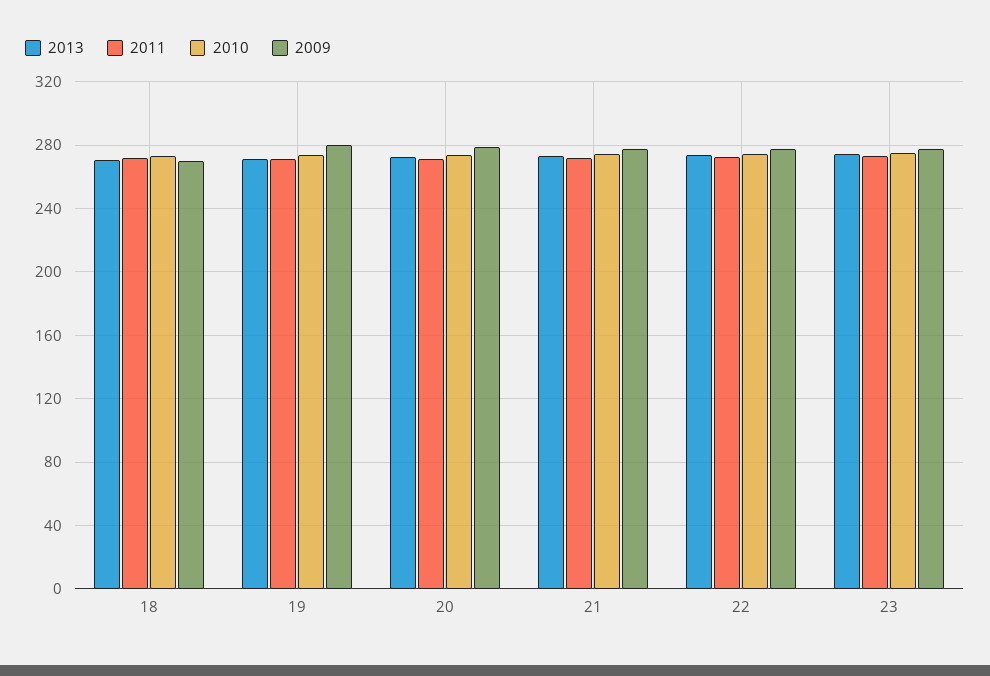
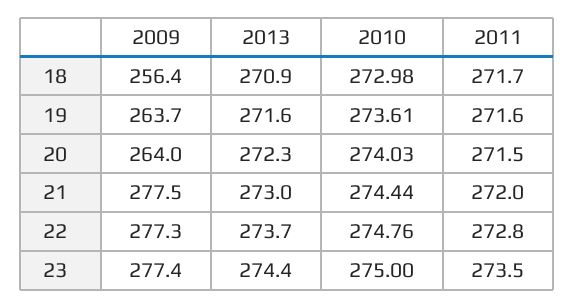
  {
    "2013": {
      "18": 270.9,
      "19": 271.6,
      "20": 272.3,
      "21": 273,
      "22": 273.7,
      "23": 274.4
    },
    "2011": {
      "18": 271.7,
      "19": 271.6,
      "20": 271.5,
      "21": 272,
      "22": 272.8,
      "23": 273.5
    },
    "2010": {
      "18": 272.98,
      "19": 273.61,
      "20": 274.03,
      "21": 274.44,
      "22": 274.76,
      "23": 275
    },
    "2009": {
-     "18": 270,
+     "18": 256.4,
-     "19": 280,
+     "19": 263.7,
-     "20": 280,
+     "20": 264,
      "21": 277.5,
      "22": 277.3,
      "23": 277.4
    }
  }

